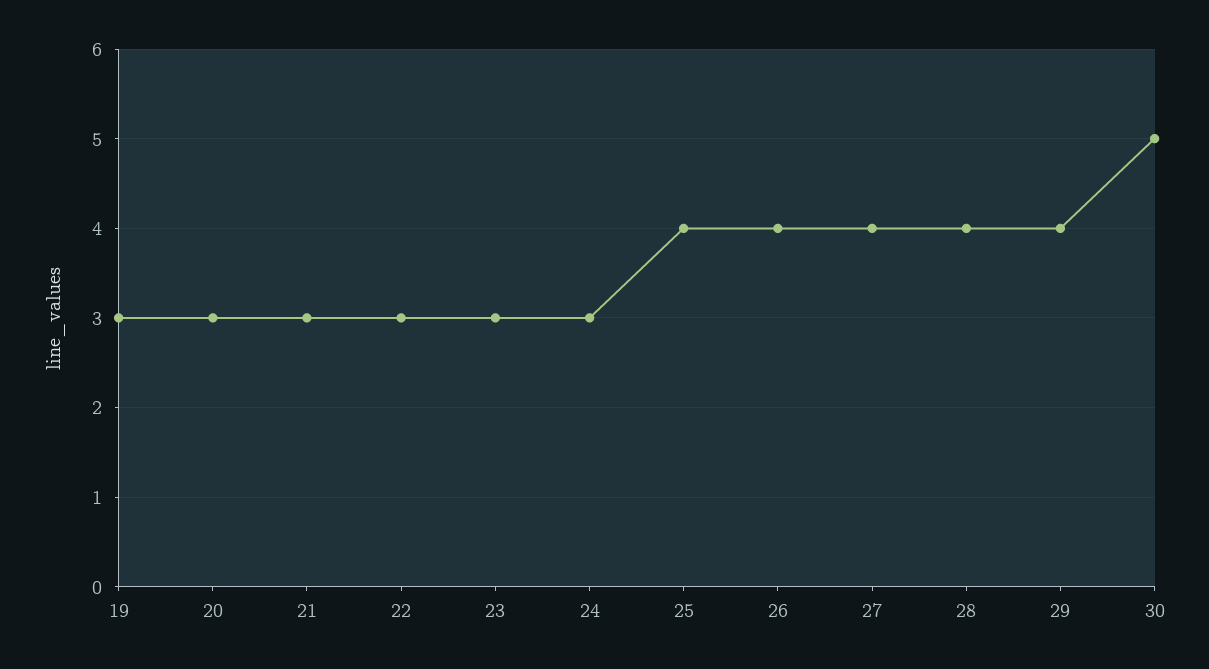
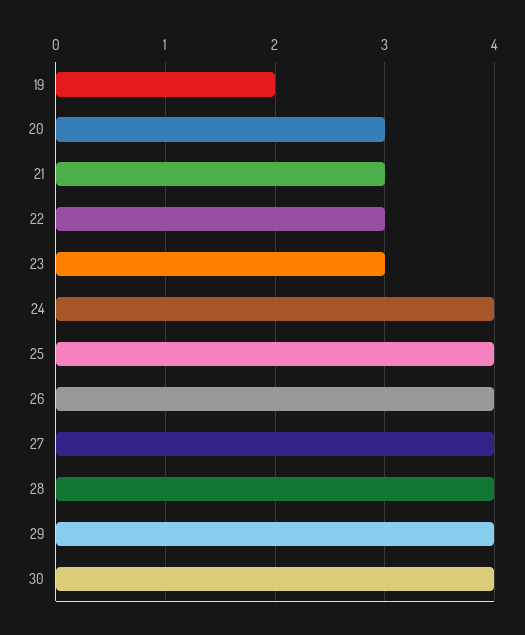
  {
-   "19": 3,
+   "19": 2,
    "20": 3,
    "21": 3,
    "22": 3,
    "23": 3,
-   "24": 3,
+   "24": 4,
    "25": 4,
    "26": 4,
    "27": 4,
    "28": 4,
    "29": 4,
-   "30": 5
+   "30": 4
  }

